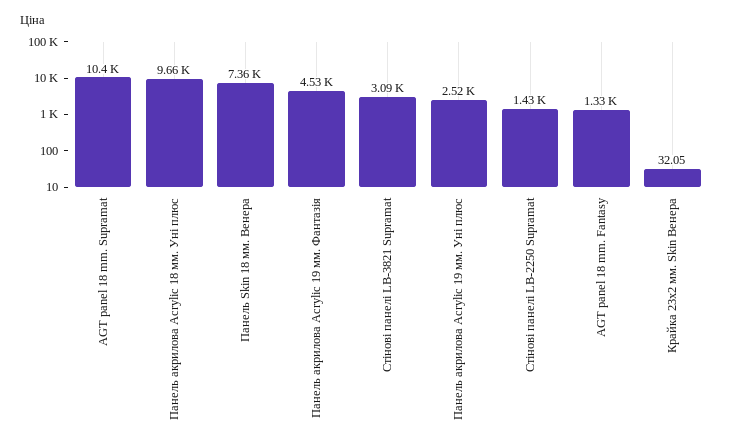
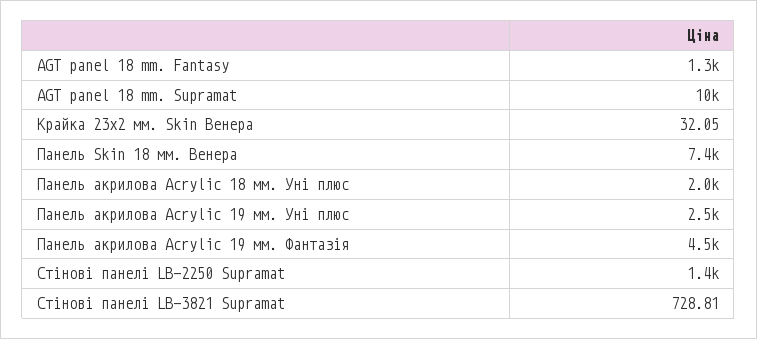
  {
    "AGT panel 18 mm. Supramat": 10400,
-   "Панель акрилова Acrylic 18 мм. Уні плюс": 9660,
+   "Панель акрилова Acrylic 18 мм. Уні плюс": 2000,
    "Панель Skin 18 мм. Венера": 7360,
    "Панель акрилова Acrylic 19 мм. Фантазія": 4530,
-   "Стінові панелі LB-3821 Supramat": 3090,
+   "Стінові панелі LB-3821 Supramat": 728.81,
    "Панель акрилова Acrylic 19 мм. Уні плюс": 2520,
    "Стінові панелі LB-2250 Supramat": 1430,
    "AGT panel 18 mm. Fantasy": 1330,
    "Крайка 23x2 мм. Skin Венера": 32.05
  }

